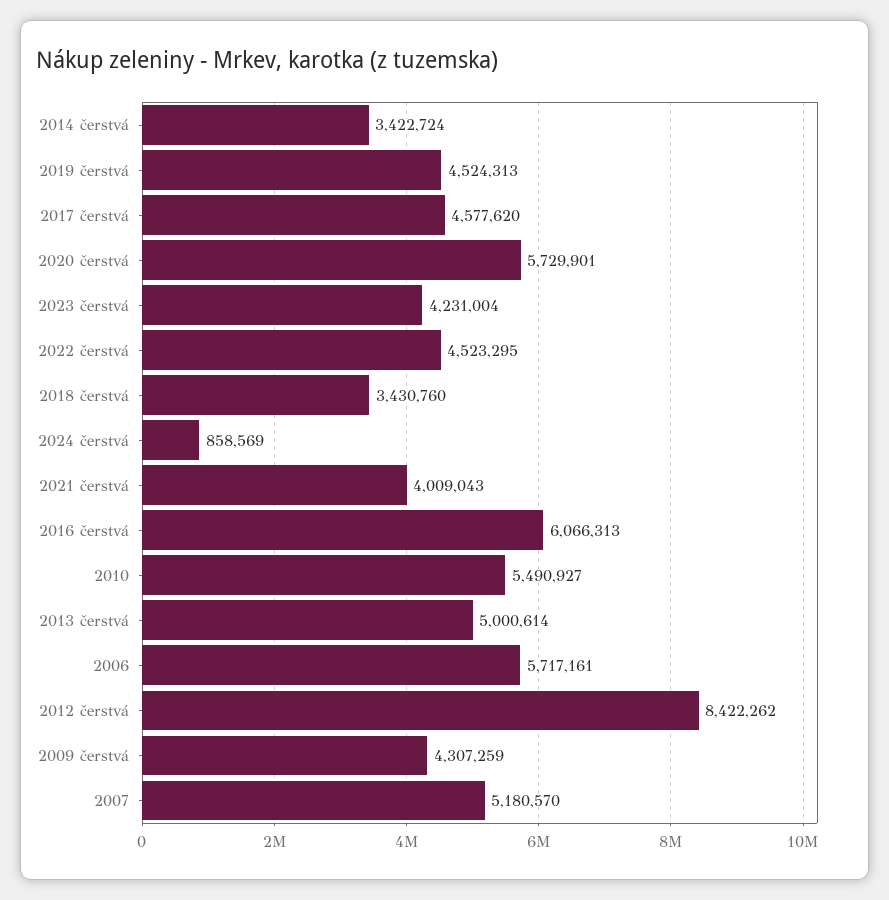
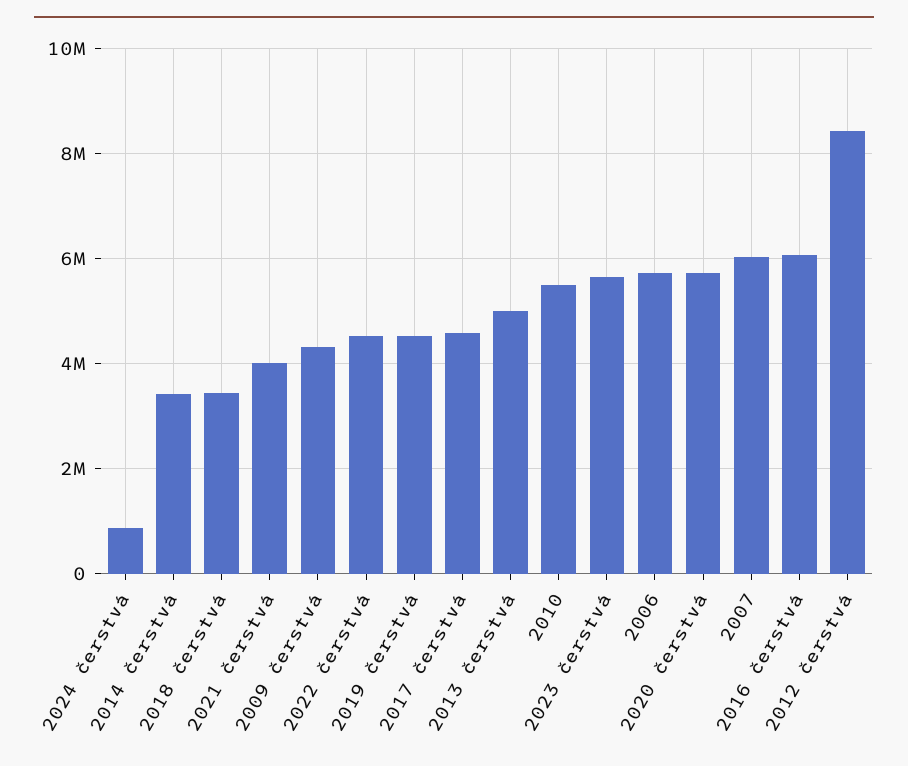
  {
    "2014 čerstvá": 3422724,
    "2019 čerstvá": 4524313,
    "2017 čerstvá": 4577620,
    "2020 čerstvá": 5729901,
-   "2023 čerstvá": 4231004,
+   "2023 čerstvá": 5600000,
    "2022 čerstvá": 4523295,
    "2018 čerstvá": 3430760,
    "2024 čerstvá": 858569,
    "2021 čerstvá": 4009043,
    "2016 čerstvá": 6066313,
    "2010": 5490927,
    "2013 čerstvá": 5000614,
    "2006": 5717161,
    "2012 čerstvá": 8422262,
    "2009 čerstvá": 4307259,
-   "2007": 5180570
+   "2007": 6000000
  }

